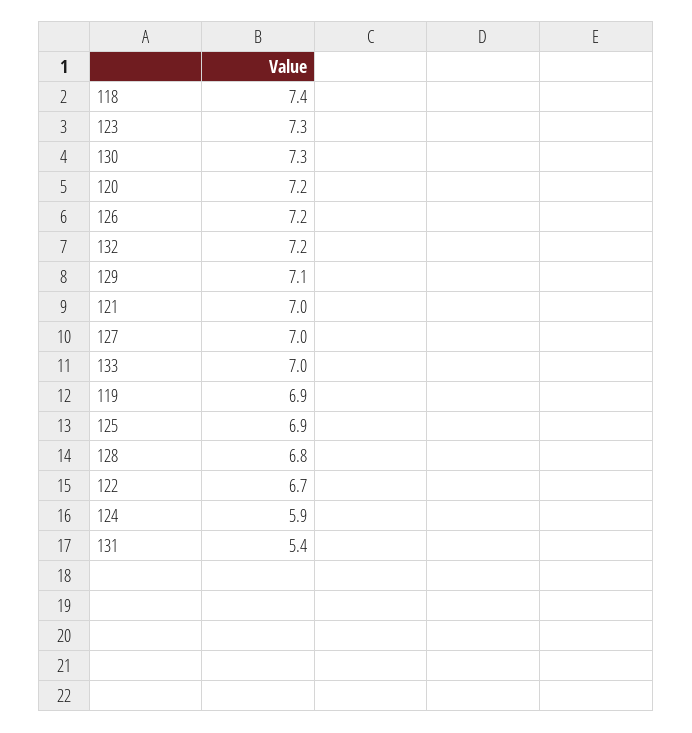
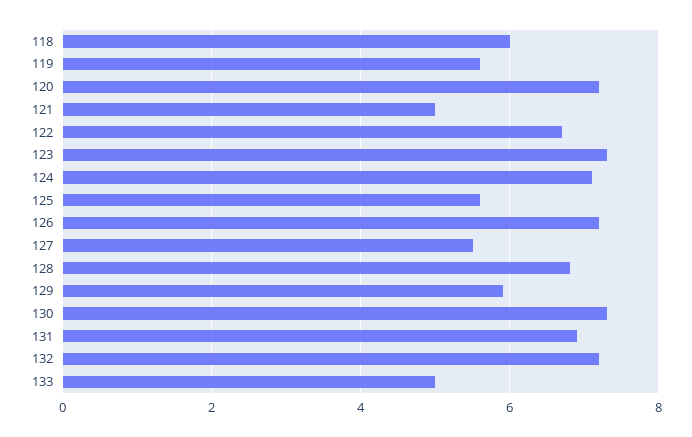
  {
-   "118": 7.4,
+   "118": 6,
    "123": 7.3,
    "130": 7.3,
    "120": 7.2,
    "126": 7.2,
    "132": 7.2,
-   "129": 7.1,
+   "129": 6,
-   "121": 7,
+   "121": 5,
-   "127": 7,
+   "127": 5.5,
-   "133": 7,
+   "133": 5,
-   "119": 6.9,
+   "119": 5.5,
-   "125": 6.9,
+   "125": 5.5,
    "128": 6.8,
    "122": 6.7,
-   "124": 5.9,
+   "124": 7,
-   "131": 5.4
+   "131": 7
  }

